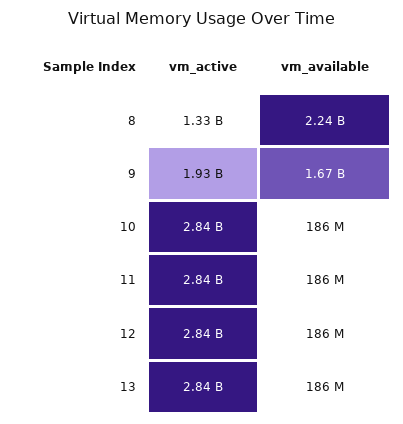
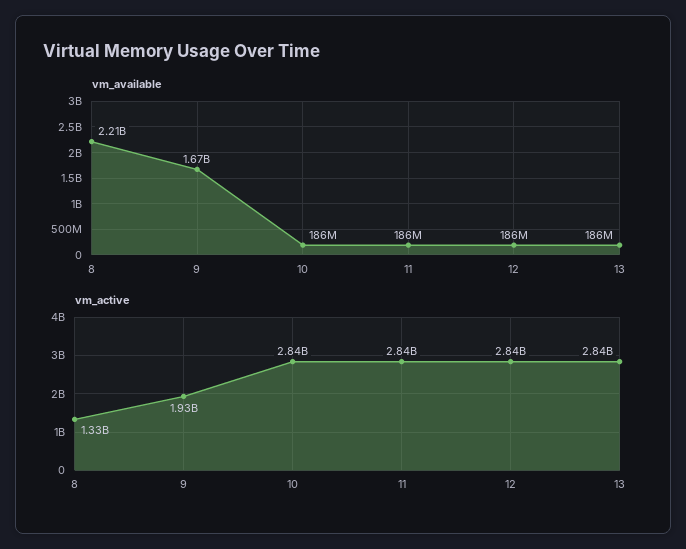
  {
    "vm_active": {
      "8": 1330000000,
      "9": 1930000000,
      "10": 2840000000,
      "11": 2840000000,
      "12": 2840000000,
      "13": 2840000000
    },
    "vm_available": {
-     "8": 2240000000,
+     "8": 2210000000,
      "9": 1670000000,
      "10": 186000000,
      "11": 186000000,
      "12": 186000000,
      "13": 186000000
    }
  }

